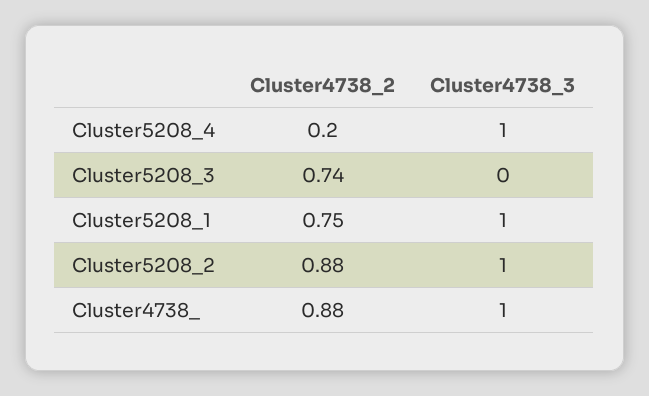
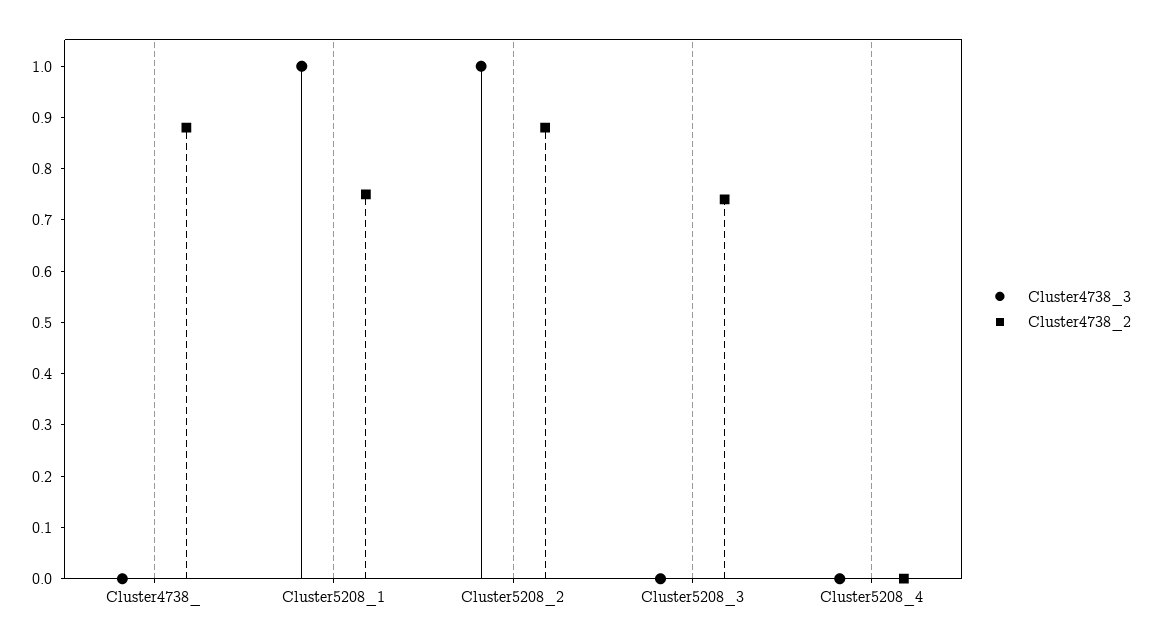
  {
    "Cluster4738_2": {
-     "Cluster5208_4": 0.2,
+     "Cluster5208_4": 0,
      "Cluster5208_3": 0.74,
      "Cluster5208_1": 0.75,
      "Cluster5208_2": 0.88,
      "Cluster4738_": 0.88
    },
    "Cluster4738_3": {
-     "Cluster5208_4": 1,
+     "Cluster5208_4": 0,
      "Cluster5208_3": 0,
      "Cluster5208_1": 1,
      "Cluster5208_2": 1,
-     "Cluster4738_": 1
+     "Cluster4738_": 0
    }
  }

